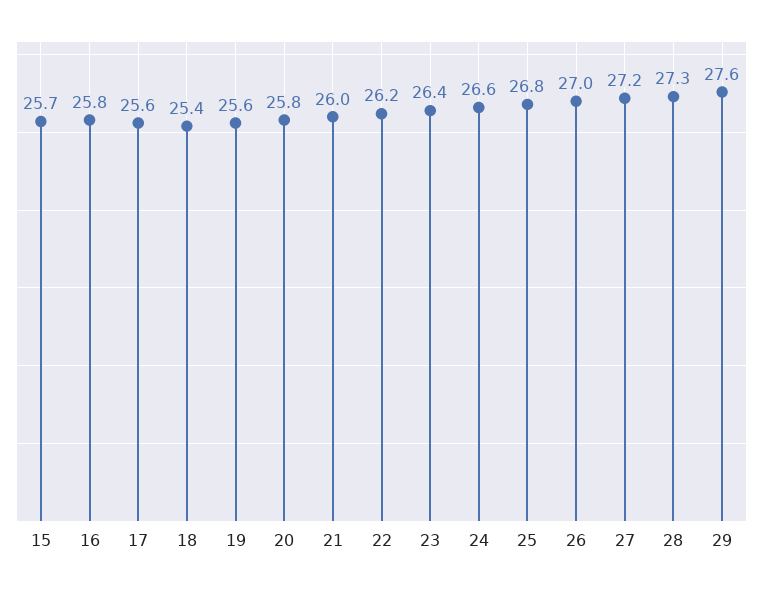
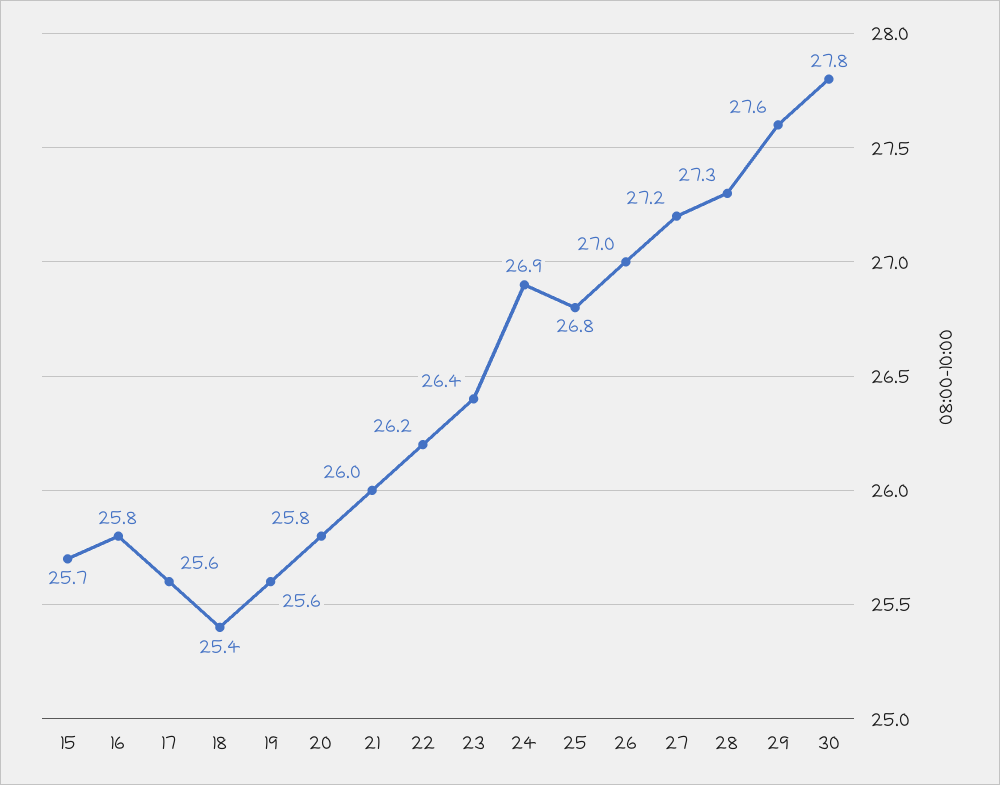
  {
    "15": 25.7,
    "16": 25.8,
    "17": 25.6,
    "18": 25.4,
    "19": 25.6,
    "20": 25.8,
    "21": 26,
    "22": 26.2,
    "23": 26.4,
-   "24": 26.6,
+   "24": 26.9,
    "25": 26.8,
    "26": 27,
    "27": 27.2,
    "28": 27.3,
-   "29": 27.6
+   "29": 27.6,
+   "30": 27.8
  }

